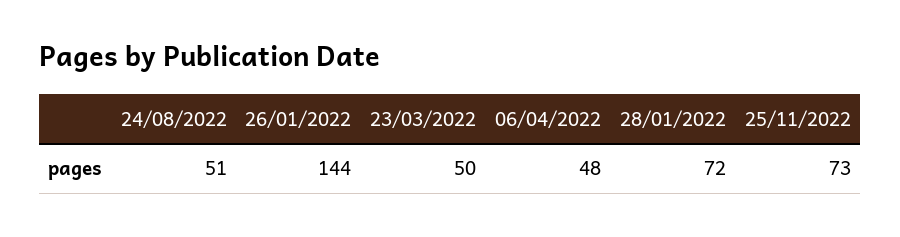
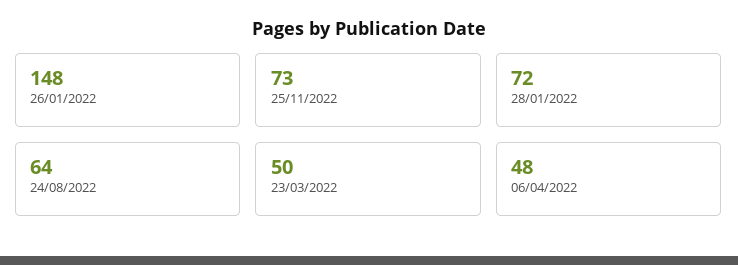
  {
-   "24/08/2022": 51,
+   "24/08/2022": 64,
-   "26/01/2022": 144,
+   "26/01/2022": 148,
    "23/03/2022": 50,
    "06/04/2022": 48,
    "28/01/2022": 72,
    "25/11/2022": 73
  }

